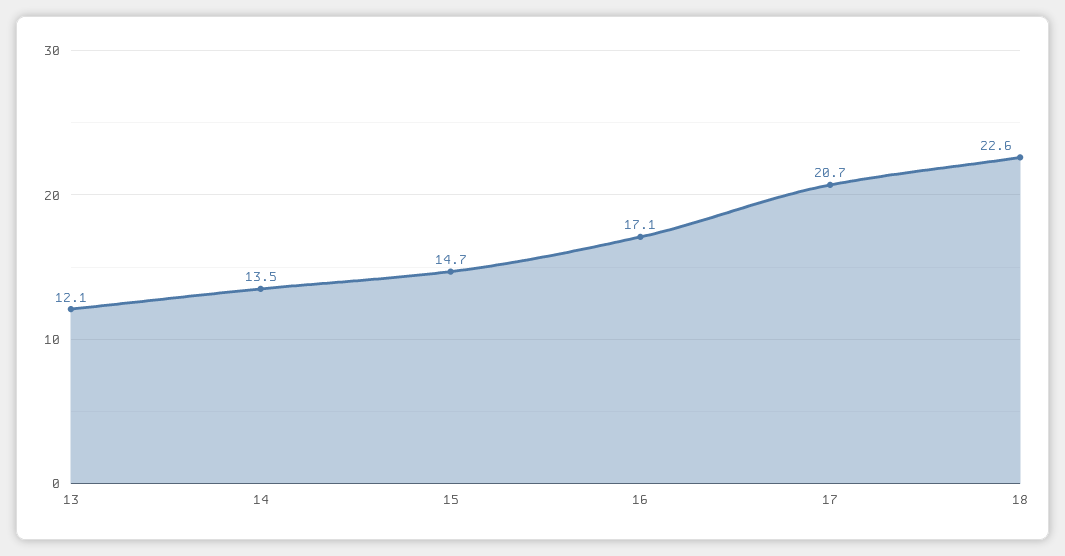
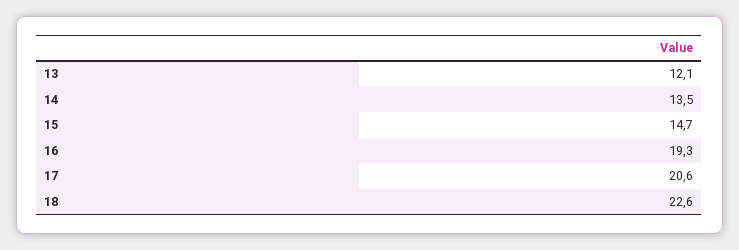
  {
    "13": 12.1,
    "14": 13.5,
    "15": 14.7,
-   "16": 17.1,
+   "16": 19.3,
-   "17": 20.7,
+   "17": 20.6,
    "18": 22.6
  }

